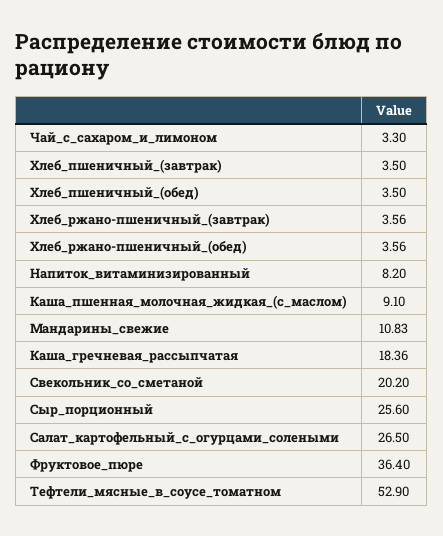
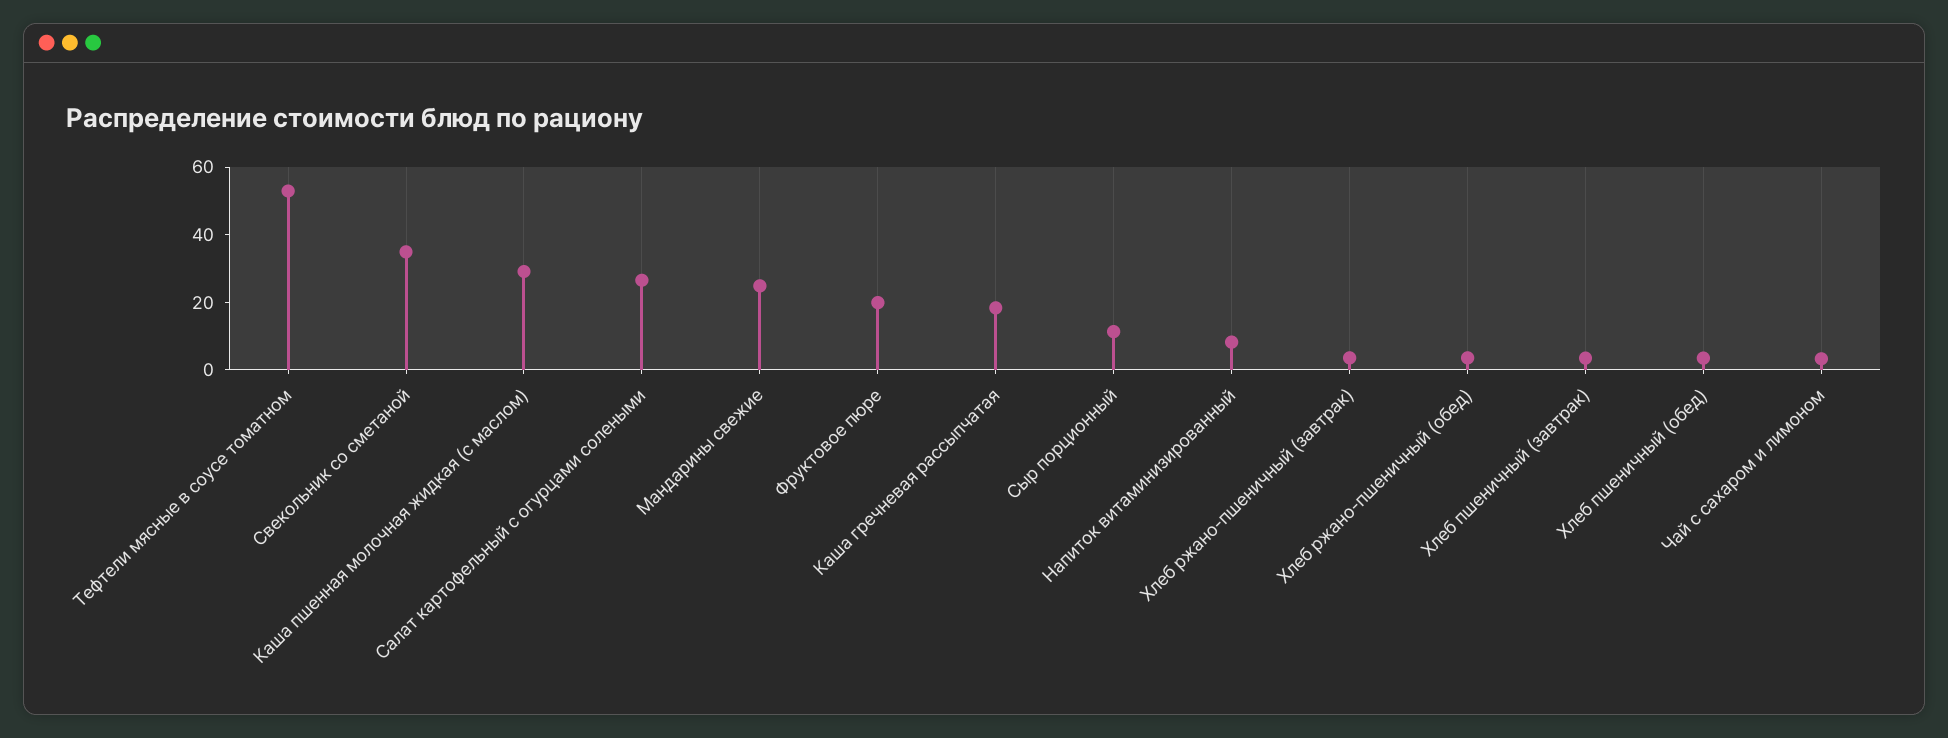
  {
    "Чай_с_сахаром_и_лимоном": 3.3,
    "Хлеб_пшеничный_(завтрак)": 3.5,
    "Хлеб_пшеничный_(обед)": 3.5,
    "Хлеб_ржано-пшеничный_(завтрак)": 3.56,
    "Хлеб_ржано-пшеничный_(обед)": 3.56,
    "Напиток_витаминизированный": 8.2,
-   "Каша_пшенная_молочная_жидкая_(с_маслом)": 9.1,
+   "Каша_пшенная_молочная_жидкая_(с_маслом)": 30,
-   "Мандарины_свежие": 10.83,
+   "Мандарины_свежие": 25,
    "Каша_гречневая_рассыпчатая": 18.36,
-   "Свекольник_со_сметаной": 20.2,
+   "Свекольник_со_сметаной": 35,
-   "Сыр_порционный": 25.6,
+   "Сыр_порционный": 10,
    "Салат_картофельный_с_огурцами_солеными": 26.5,
-   "Фруктовое_пюре": 36.4,
+   "Фруктовое_пюре": 20,
    "Тефтели_мясные_в_соусе_томатном": 52.9
  }

